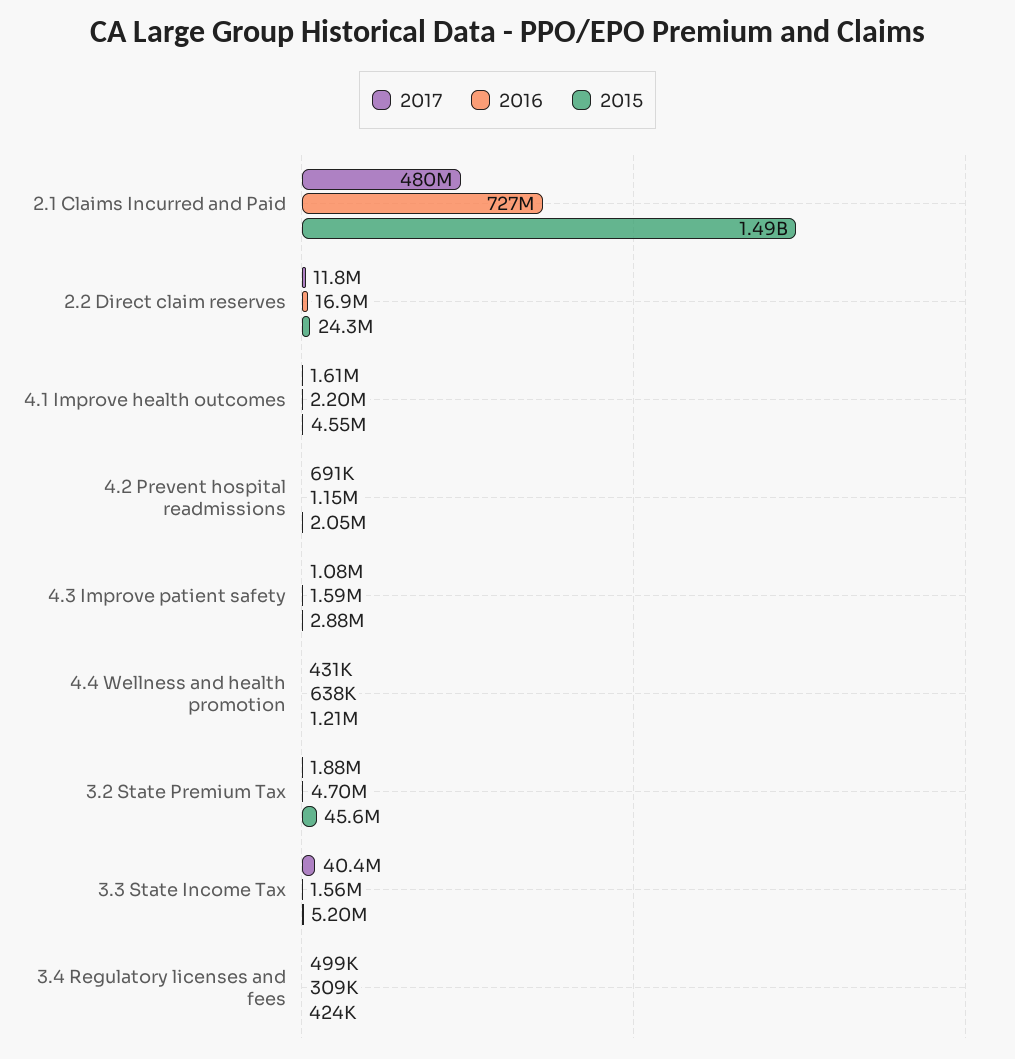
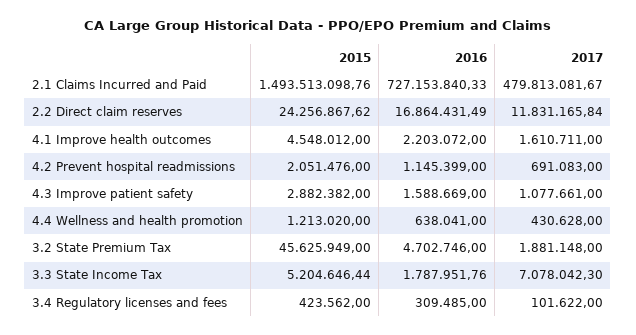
  {
    "2017": {
      "2.1 Claims Incurred and Paid": 479813081.67,
      "2.2 Direct claim reserves": 11831165.84,
      "4.1 Improve health outcomes": 1610711,
      "4.2 Prevent hospital readmissions": 691083,
      "4.3 Improve patient safety": 1077661,
      "4.4 Wellness and health promotion": 430628,
      "3.2 State Premium Tax": 1881148,
-     "3.3 State Income Tax": 40400000,
+     "3.3 State Income Tax": 7078042.3,
-     "3.4 Regulatory licenses and fees": 499000
+     "3.4 Regulatory licenses and fees": 101622
    },
    "2016": {
      "2.1 Claims Incurred and Paid": 727153840.33,
      "2.2 Direct claim reserves": 16864431.49,
      "4.1 Improve health outcomes": 2203072,
      "4.2 Prevent hospital readmissions": 1145399,
      "4.3 Improve patient safety": 1588669,
      "4.4 Wellness and health promotion": 638041,
      "3.2 State Premium Tax": 4702746,
-     "3.3 State Income Tax": 1560000,
+     "3.3 State Income Tax": 1787951.76,
      "3.4 Regulatory licenses and fees": 309485
    },
    "2015": {
      "2.1 Claims Incurred and Paid": 1493513098.76,
      "2.2 Direct claim reserves": 24256867.62,
      "4.1 Improve health outcomes": 4548012,
      "4.2 Prevent hospital readmissions": 2051476,
      "4.3 Improve patient safety": 2882382,
      "4.4 Wellness and health promotion": 1213020,
      "3.2 State Premium Tax": 45625949,
      "3.3 State Income Tax": 5204646.44,
      "3.4 Regulatory licenses and fees": 423562
    }
  }

